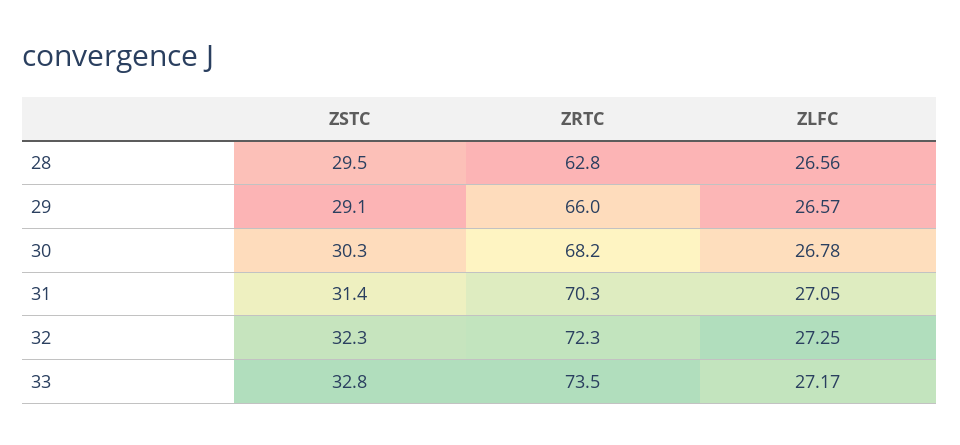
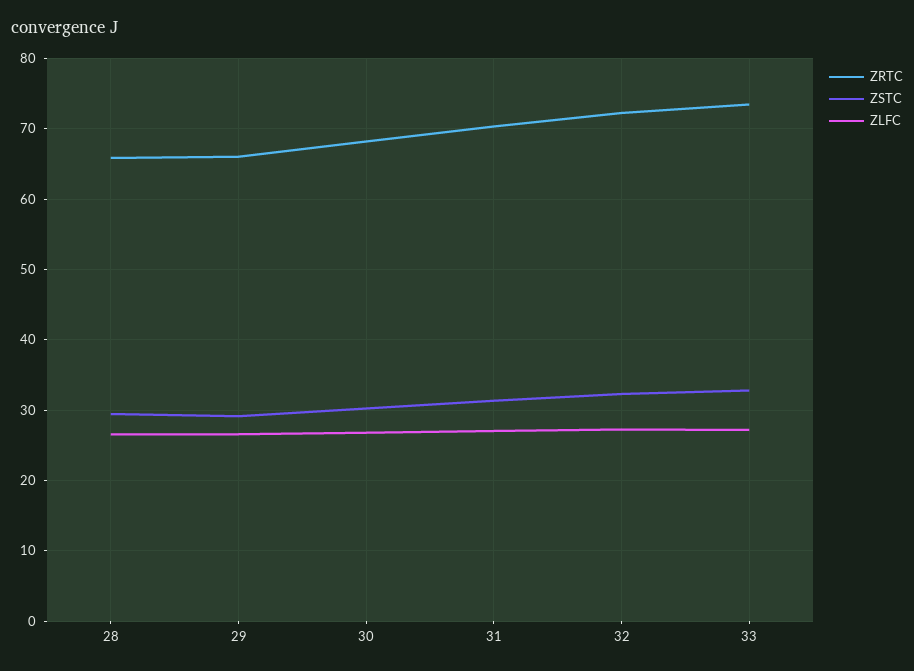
  {
    "ZSTC": {
      "28": 29.5,
      "29": 29.1,
      "30": 30.3,
      "31": 31.4,
      "32": 32.3,
      "33": 32.8
    },
    "ZRTC": {
-     "28": 62.8,
+     "28": 66,
      "29": 66,
      "30": 68.2,
      "31": 70.3,
      "32": 72.3,
      "33": 73.5
    },
    "ZLFC": {
      "28": 26.56,
      "29": 26.57,
      "30": 26.78,
      "31": 27.05,
      "32": 27.25,
      "33": 27.17
    }
  }

